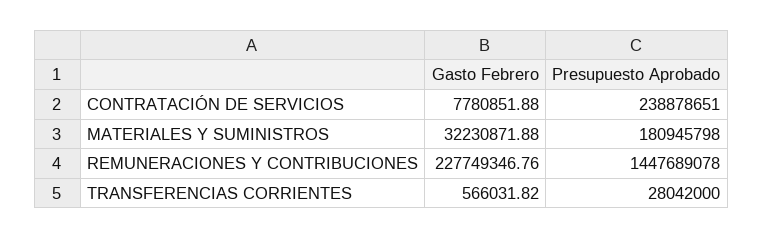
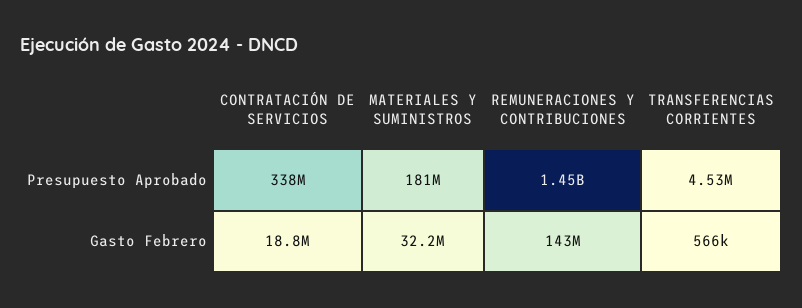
  {
    "Gasto Febrero": {
-     "CONTRATACIÓN DE SERVICIOS": 7780851.88,
+     "CONTRATACIÓN DE SERVICIOS": 18800000,
      "MATERIALES Y SUMINISTROS": 32230871.88,
-     "REMUNERACIONES Y CONTRIBUCIONES": 227749346.76,
+     "REMUNERACIONES Y CONTRIBUCIONES": 143000000,
      "TRANSFERENCIAS CORRIENTES": 566031.82
    },
    "Presupuesto Aprobado": {
-     "CONTRATACIÓN DE SERVICIOS": 238878651,
+     "CONTRATACIÓN DE SERVICIOS": 338000000,
      "MATERIALES Y SUMINISTROS": 180945798,
      "REMUNERACIONES Y CONTRIBUCIONES": 1447689078,
-     "TRANSFERENCIAS CORRIENTES": 28042000
+     "TRANSFERENCIAS CORRIENTES": 4530000
    }
  }

